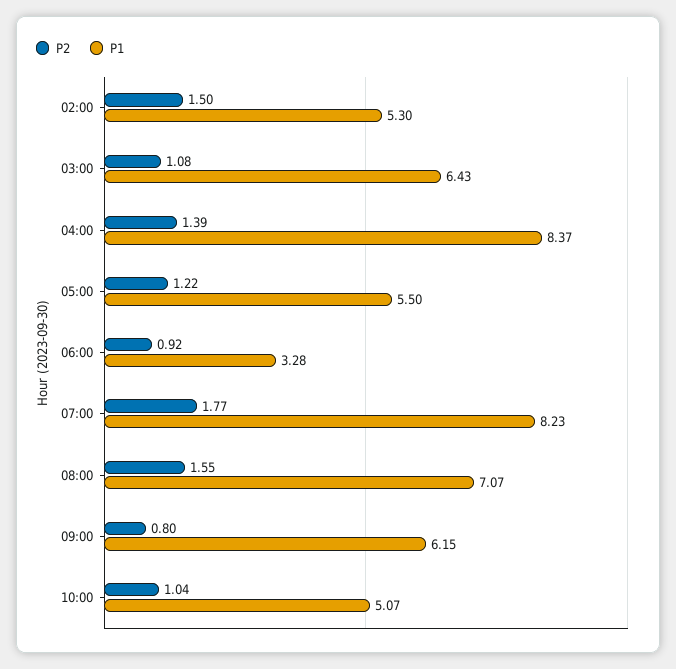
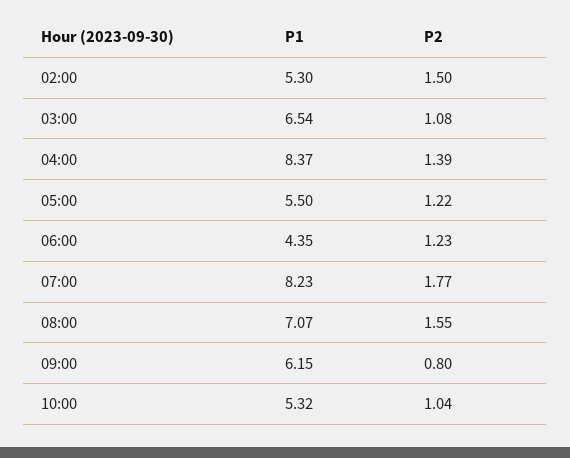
  {
    "P2": {
      "02:00": 1.5,
      "03:00": 1.08,
      "04:00": 1.39,
      "05:00": 1.22,
-     "06:00": 0.92,
+     "06:00": 1.23,
      "07:00": 1.77,
      "08:00": 1.55,
      "09:00": 0.8,
      "10:00": 1.04
    },
    "P1": {
      "02:00": 5.3,
-     "03:00": 6.43,
+     "03:00": 6.54,
      "04:00": 8.37,
      "05:00": 5.5,
-     "06:00": 3.28,
+     "06:00": 4.35,
      "07:00": 8.23,
      "08:00": 7.07,
      "09:00": 6.15,
-     "10:00": 5.07
+     "10:00": 5.32
    }
  }

